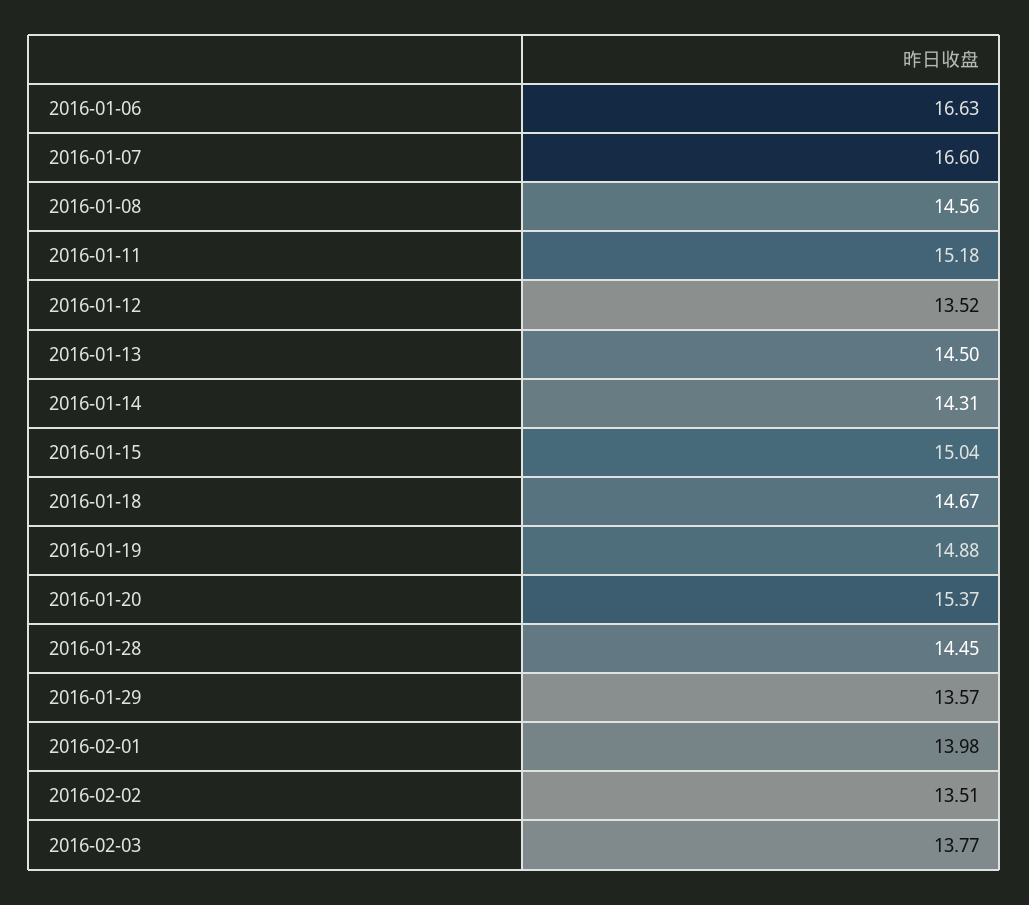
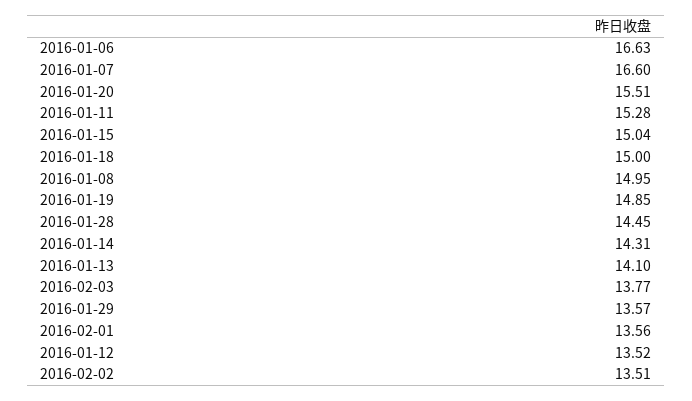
  {
    "2016-01-06": 16.63,
    "2016-01-07": 16.6,
-   "2016-01-08": 14.56,
+   "2016-01-08": 14.95,
-   "2016-01-11": 15.18,
+   "2016-01-11": 15.28,
    "2016-01-12": 13.52,
-   "2016-01-13": 14.5,
+   "2016-01-13": 14.1,
    "2016-01-14": 14.31,
    "2016-01-15": 15.04,
-   "2016-01-18": 14.67,
+   "2016-01-18": 15,
-   "2016-01-19": 14.88,
+   "2016-01-19": 14.85,
-   "2016-01-20": 15.37,
+   "2016-01-20": 15.51,
    "2016-01-28": 14.45,
    "2016-01-29": 13.57,
-   "2016-02-01": 13.98,
+   "2016-02-01": 13.56,
    "2016-02-02": 13.51,
    "2016-02-03": 13.77
  }

